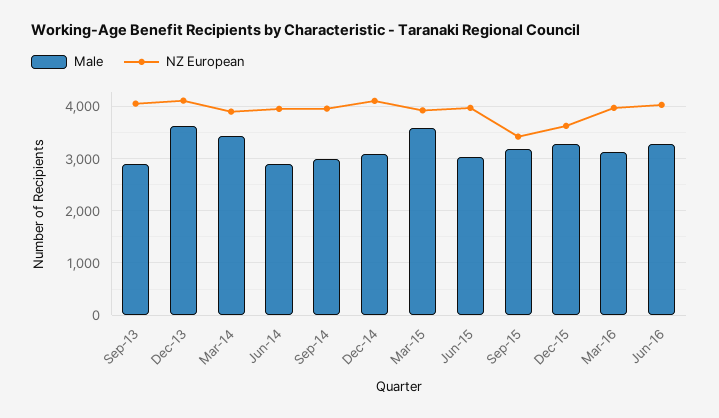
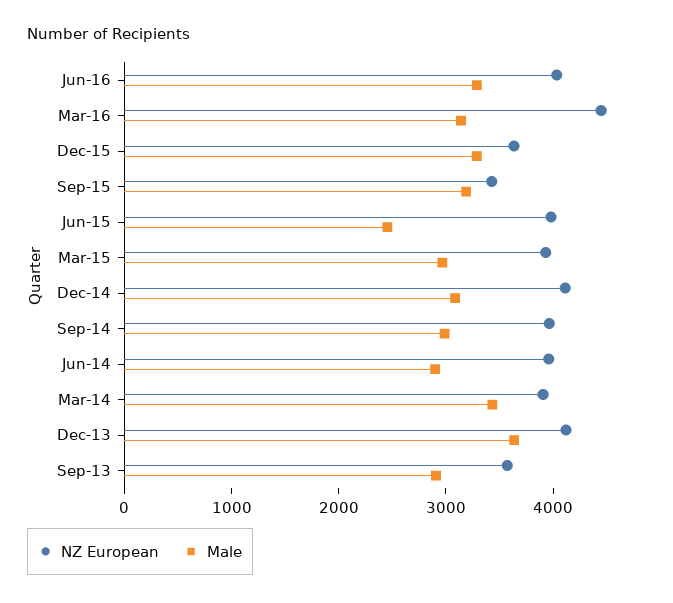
  {
    "Male": {
      "Sep-13": 3000,
      "Dec-13": 3600,
      "Mar-14": 3400,
      "Jun-14": 2800,
      "Sep-14": 3000,
      "Dec-14": 3000,
-     "Mar-15": 3600,
+     "Mar-15": 3000,
-     "Jun-15": 3000,
+     "Jun-15": 2400,
      "Sep-15": 3200,
      "Dec-15": 3200,
      "Mar-16": 3200,
      "Jun-16": 3200
    },
    "NZ European": {
-     "Sep-13": 4000,
+     "Sep-13": 3600,
      "Dec-13": 4200,
      "Mar-14": 4000,
      "Jun-14": 4000,
      "Sep-14": 4000,
      "Dec-14": 4200,
      "Mar-15": 4000,
      "Jun-15": 4000,
      "Sep-15": 3400,
      "Dec-15": 3600,
-     "Mar-16": 4000,
+     "Mar-16": 4400,
      "Jun-16": 4000
    }
  }

